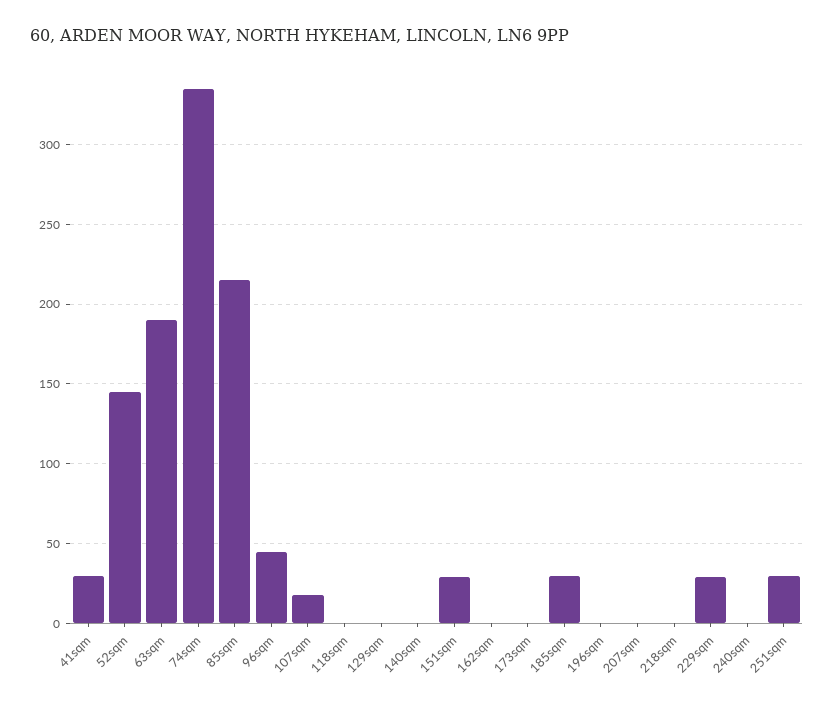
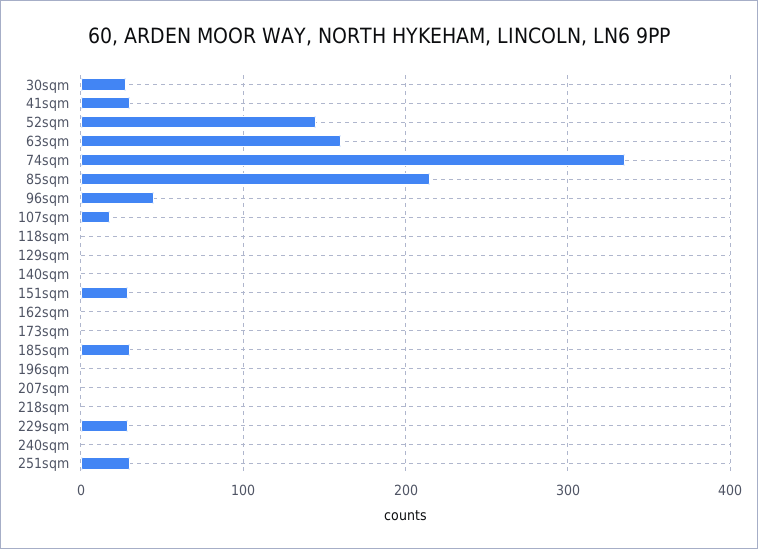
  {
    "41sqm": 30,
    "52sqm": 145,
-   "63sqm": 190,
+   "63sqm": 160,
    "74sqm": 335,
    "85sqm": 215,
    "96sqm": 45,
    "107sqm": 20,
    "118sqm": 0,
    "129sqm": 0,
    "140sqm": 0,
    "151sqm": 30,
    "162sqm": 0,
    "173sqm": 0,
    "185sqm": 30,
    "196sqm": 0,
    "207sqm": 0,
    "218sqm": 0,
    "229sqm": 30,
    "240sqm": 0,
-   "251sqm": 30
+   "251sqm": 30,
+   "30sqm": 30
  }

